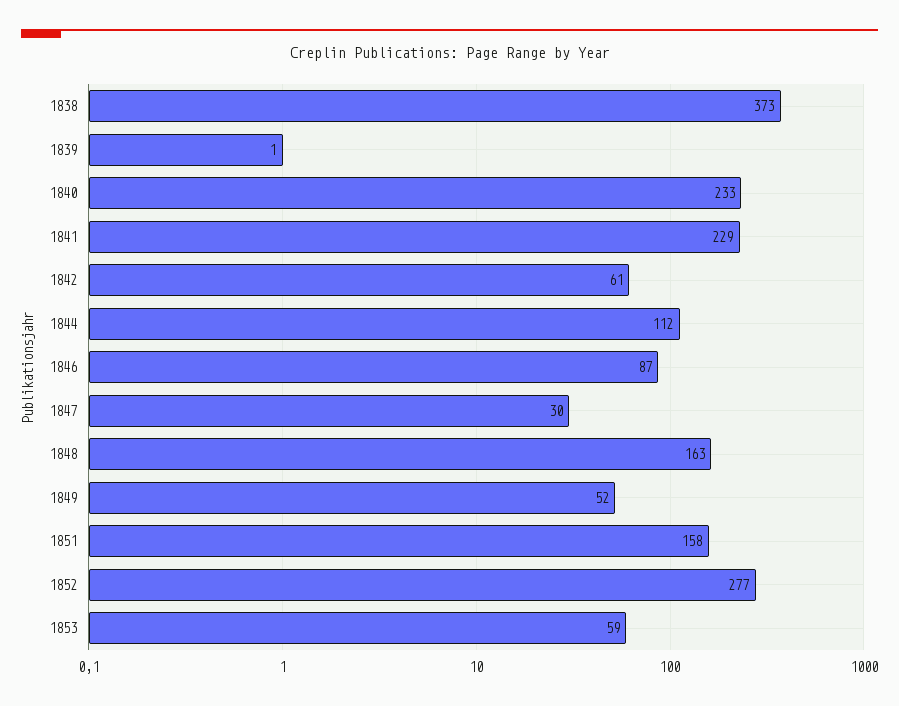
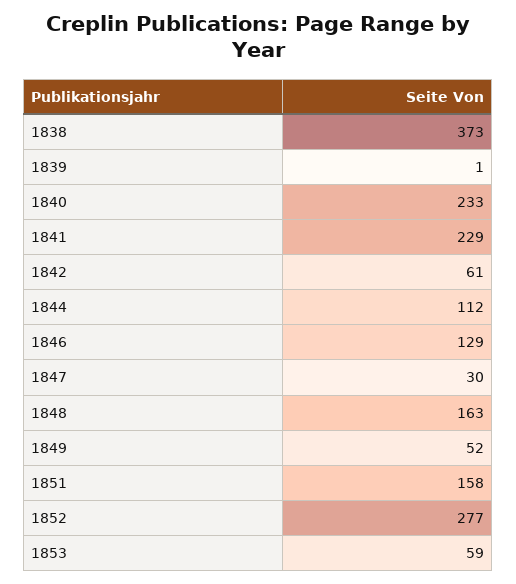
  {
    "1838": 373,
    "1839": 1,
    "1840": 233,
    "1841": 229,
    "1842": 61,
    "1844": 112,
-   "1846": 87,
+   "1846": 129,
    "1847": 30,
    "1848": 163,
    "1849": 52,
    "1851": 158,
    "1852": 277,
    "1853": 59
  }

